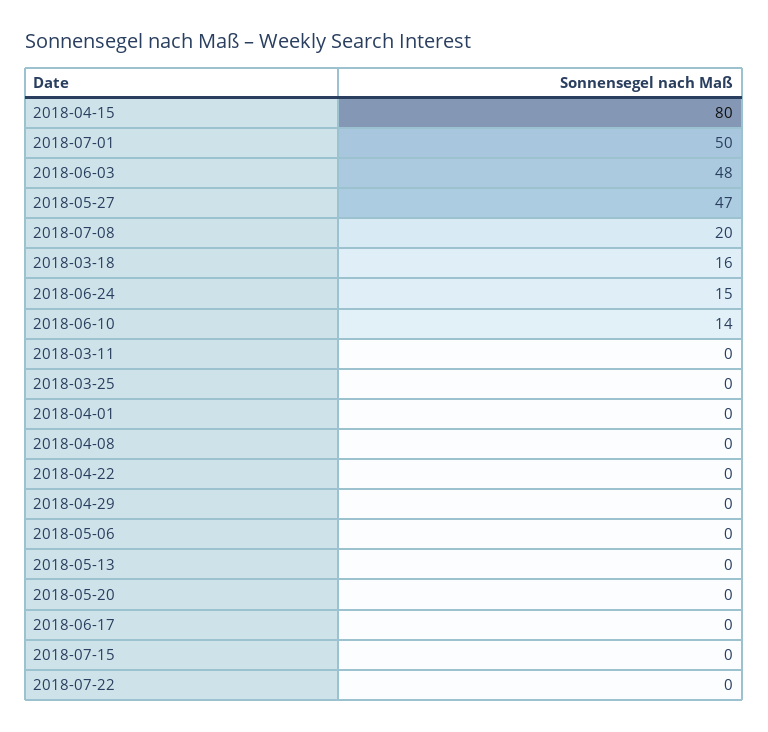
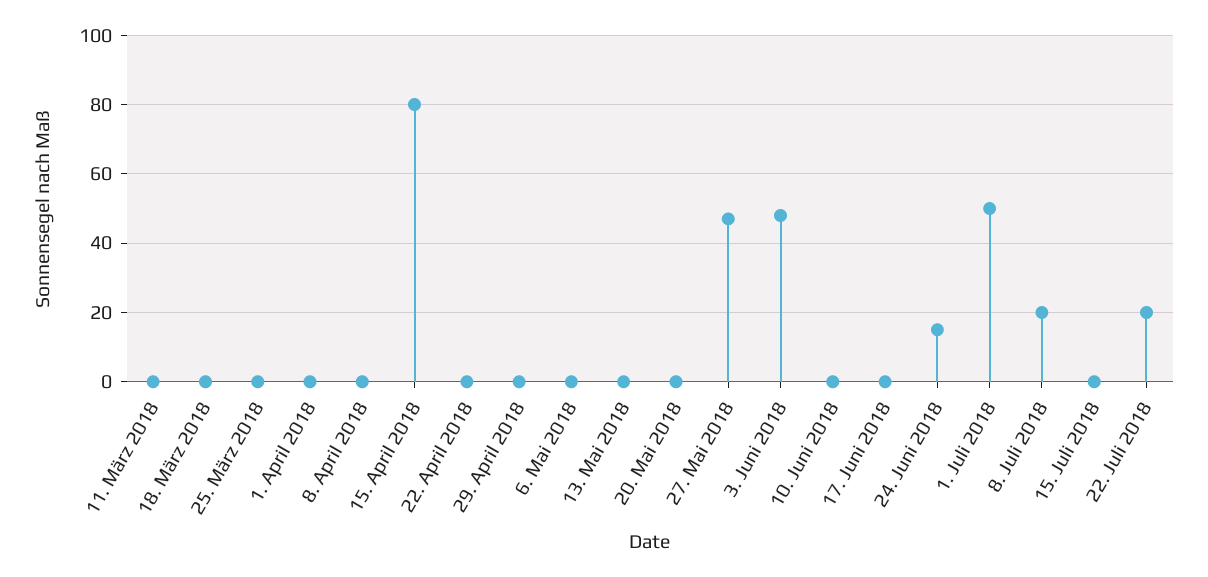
  {
    "2018-04-15": 80,
    "2018-07-01": 50,
    "2018-06-03": 48,
    "2018-05-27": 47,
    "2018-07-08": 20,
-   "2018-03-18": 16,
+   "2018-03-18": 0,
    "2018-06-24": 15,
-   "2018-06-10": 14,
+   "2018-06-10": 0,
    "2018-03-11": 0,
    "2018-03-25": 0,
    "2018-04-01": 0,
    "2018-04-08": 0,
    "2018-04-22": 0,
    "2018-04-29": 0,
    "2018-05-06": 0,
    "2018-05-13": 0,
    "2018-05-20": 0,
    "2018-06-17": 0,
    "2018-07-15": 0,
-   "2018-07-22": 0
+   "2018-07-22": 20
  }

